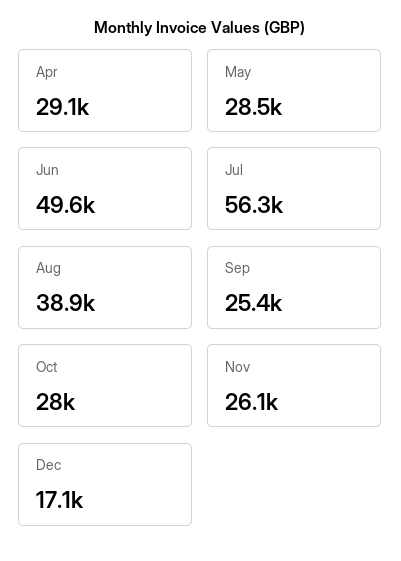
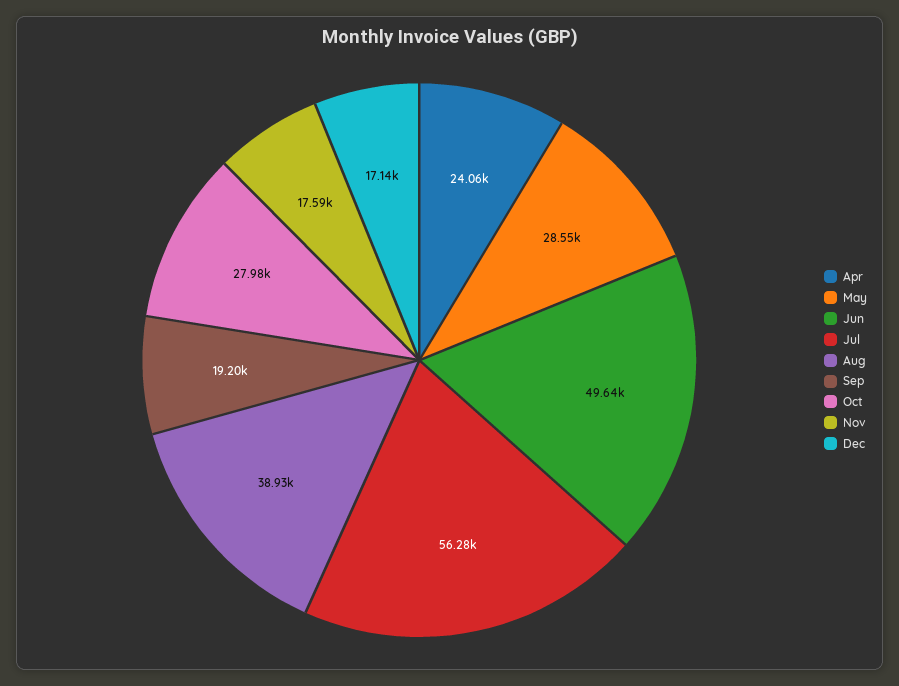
  {
-   "Apr": 29100,
+   "Apr": 24060,
    "May": 28550,
    "Jun": 49640,
    "Jul": 56280,
    "Aug": 38930,
-   "Sep": 25400,
+   "Sep": 19200,
    "Oct": 27980,
-   "Nov": 26100,
+   "Nov": 17590,
    "Dec": 17140
  }

